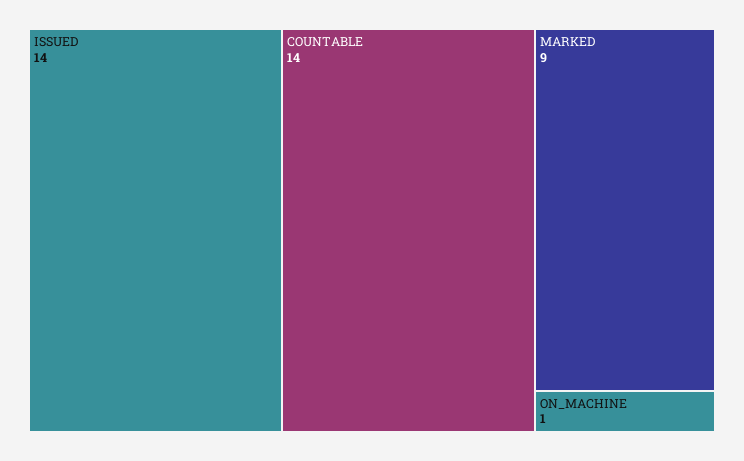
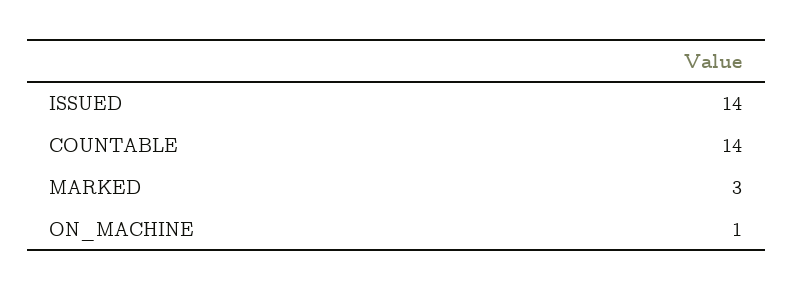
  {
    "ISSUED": 14,
    "COUNTABLE": 14,
-   "MARKED": 9,
+   "MARKED": 3,
    "ON_MACHINE": 1
  }

